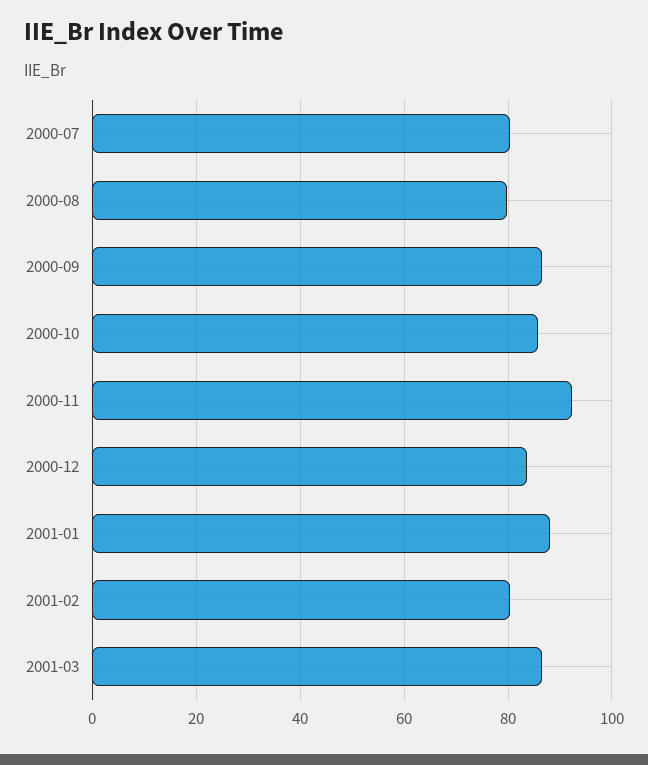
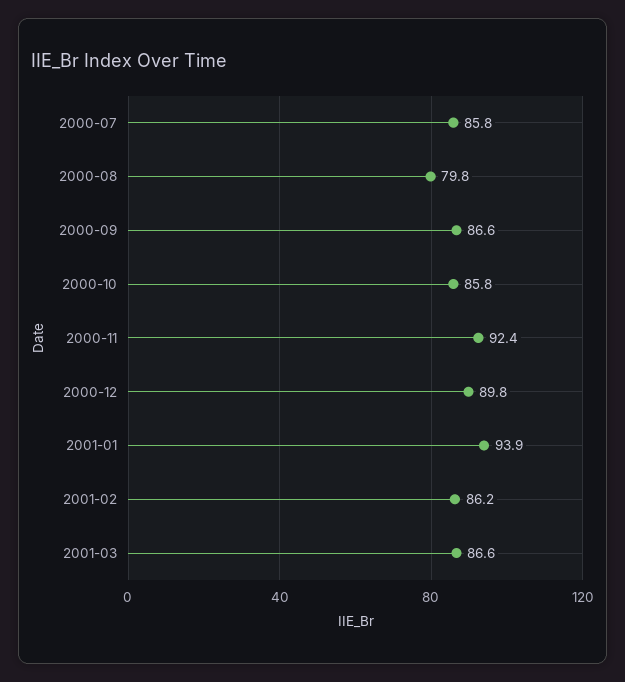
  {
-   "2000-07": 80,
+   "2000-07": 85.8,
    "2000-08": 79.8,
    "2000-09": 86.6,
    "2000-10": 85.8,
    "2000-11": 92.4,
-   "2000-12": 84,
+   "2000-12": 89.8,
-   "2001-01": 88,
+   "2001-01": 93.9,
-   "2001-02": 80,
+   "2001-02": 86.2,
    "2001-03": 86.6
  }

